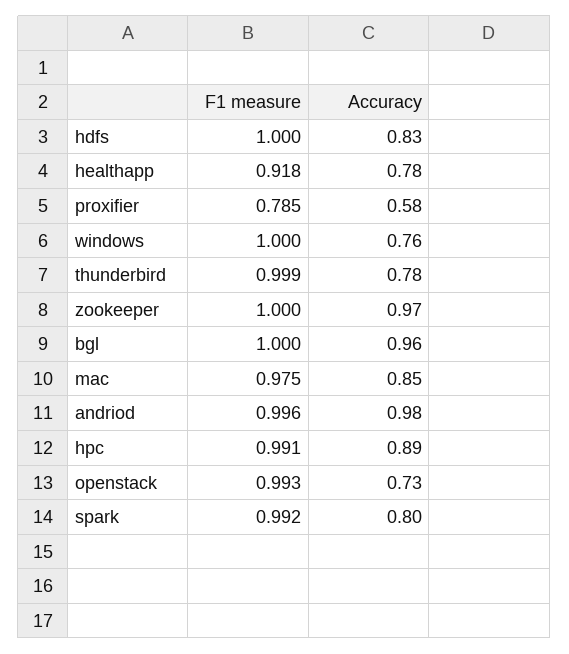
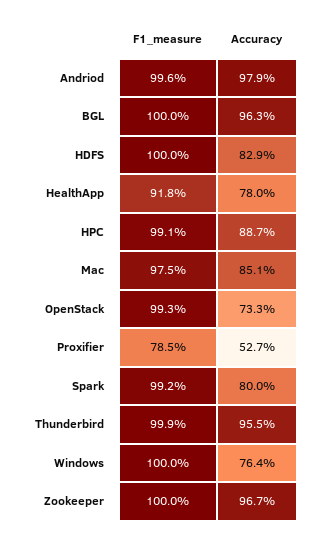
  {
    "F1 measure": {
      "hdfs": 1,
      "healthapp": 0.918,
      "proxifier": 0.785,
      "windows": 1,
      "thunderbird": 0.999,
      "zookeeper": 1,
      "bgl": 1,
      "mac": 0.975,
      "andriod": 0.996,
      "hpc": 0.991,
      "openstack": 0.993,
      "spark": 0.992
    },
    "Accuracy": {
      "hdfs": 0.829,
      "healthapp": 0.78,
-     "proxifier": 0.58,
+     "proxifier": 0.527,
      "windows": 0.764,
-     "thunderbird": 0.78,
+     "thunderbird": 0.955,
      "zookeeper": 0.967,
      "bgl": 0.963,
      "mac": 0.851,
      "andriod": 0.979,
      "hpc": 0.887,
      "openstack": 0.733,
      "spark": 0.8
    }
  }

